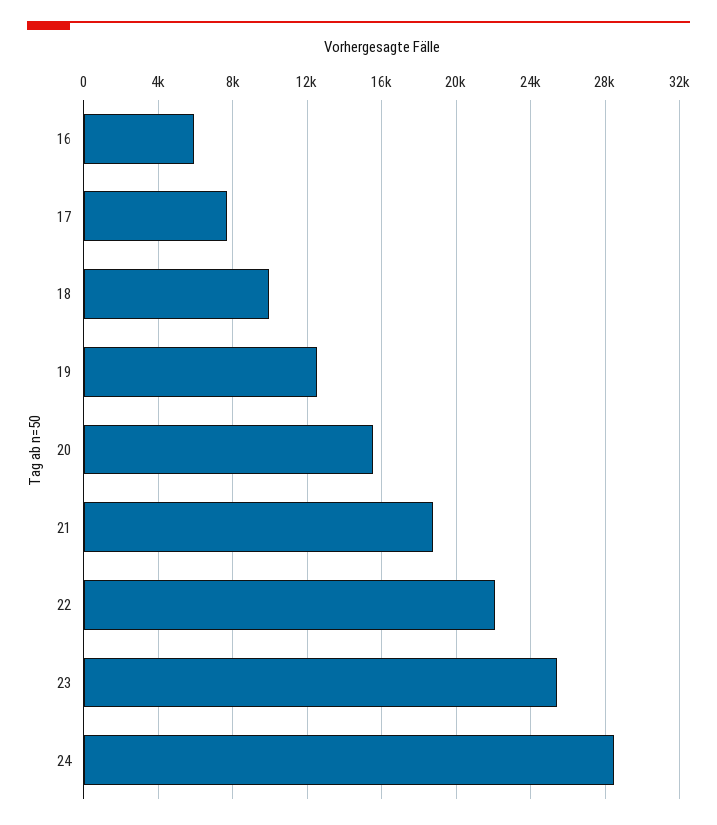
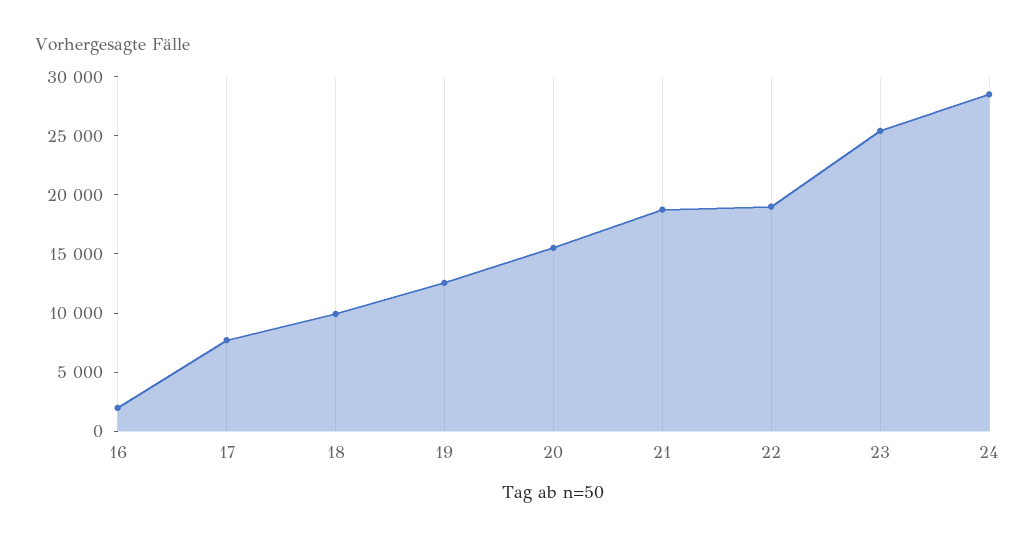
  {
-   "16": 6000,
+   "16": 2000,
    "17": 7500,
    "18": 10000,
    "19": 12500,
    "20": 15500,
    "21": 19000,
-   "22": 22000,
+   "22": 19000,
    "23": 25500,
    "24": 28500
  }

